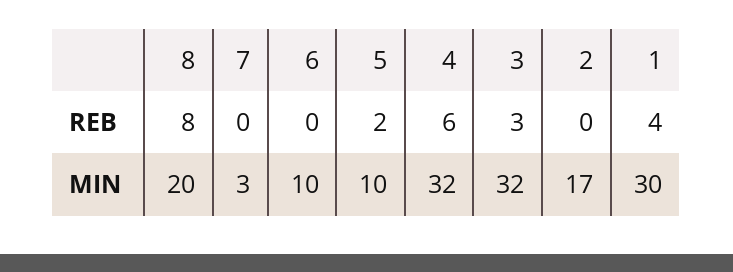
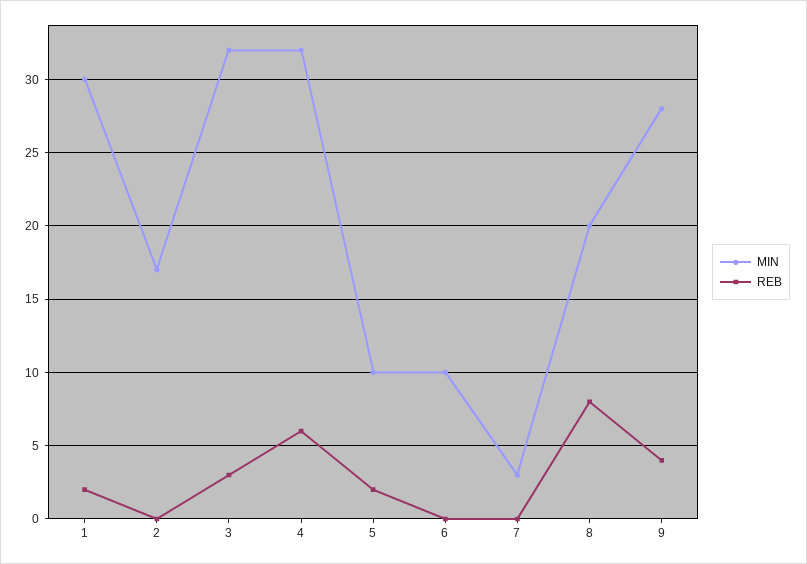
  {
    "REB": {
      "8": 8,
      "7": 0,
      "6": 0,
      "5": 2,
      "4": 6,
      "3": 3,
      "2": 0,
-     "1": 4
+     "1": 2,
+     "9": 4
    },
    "MIN": {
      "8": 20,
      "7": 3,
      "6": 10,
      "5": 10,
      "4": 32,
      "3": 32,
      "2": 17,
-     "1": 30
+     "1": 30,
+     "9": 28
    }
  }

